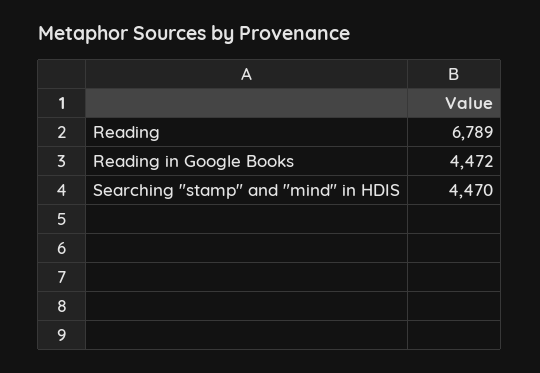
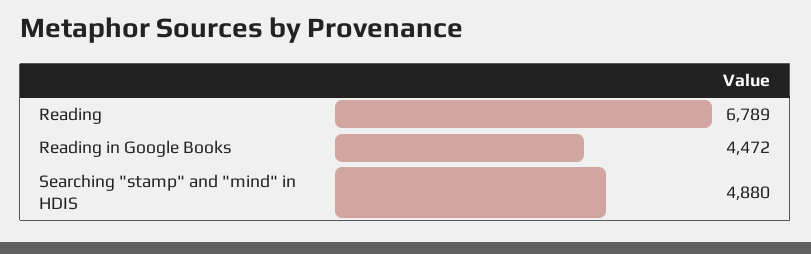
  {
    "Reading": 6789,
    "Reading in Google Books": 4472,
-   "Searching \"stamp\" and \"mind\" in HDIS": 4470
+   "Searching \"stamp\" and \"mind\" in HDIS": 4880
  }

